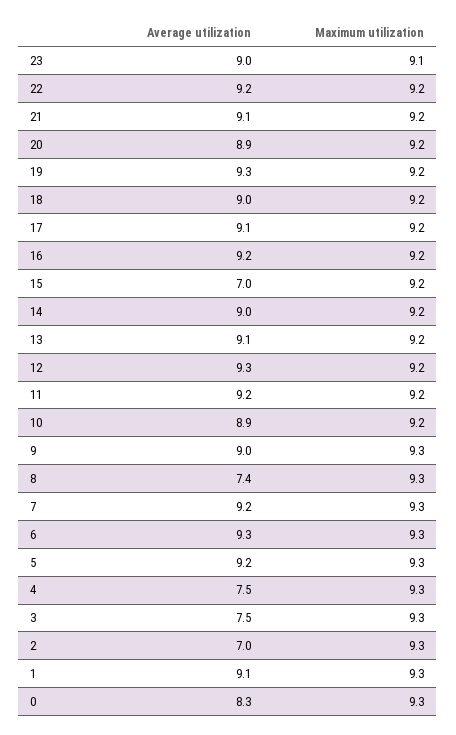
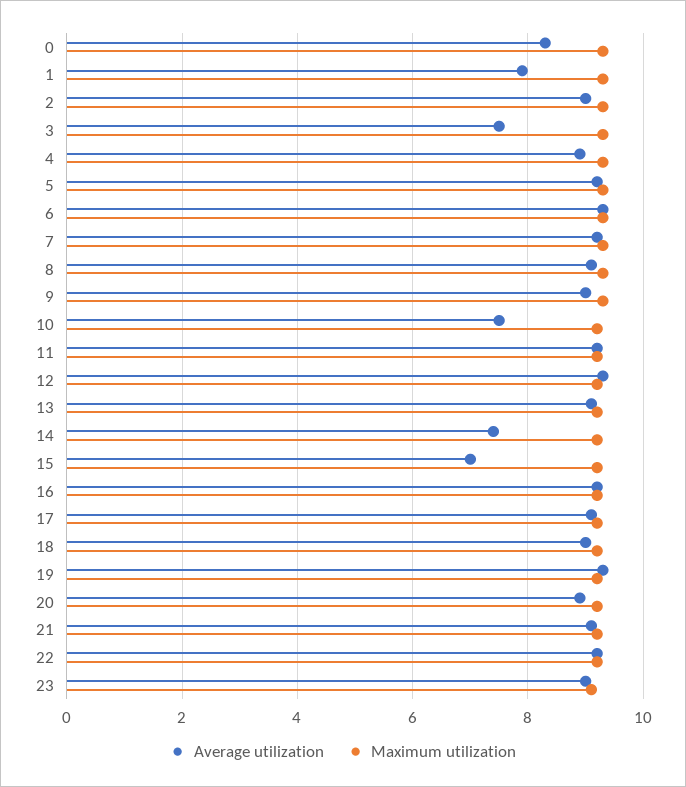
  {
    "Average utilization": {
      "23": 9,
      "22": 9.2,
      "21": 9.1,
      "20": 8.9,
      "19": 9.3,
      "18": 9,
      "17": 9.1,
      "16": 9.2,
      "15": 7,
-     "14": 9,
+     "14": 7.5,
      "13": 9.1,
      "12": 9.3,
      "11": 9.2,
-     "10": 8.9,
+     "10": 7.5,
      "9": 9,
-     "8": 7.4,
+     "8": 9,
      "7": 9.2,
      "6": 9.3,
      "5": 9.2,
-     "4": 7.5,
+     "4": 9,
      "3": 7.5,
-     "2": 7,
+     "2": 9,
-     "1": 9.1,
+     "1": 8,
      "0": 8.3
    },
    "Maximum utilization": {
      "23": 9.1,
      "22": 9.2,
      "21": 9.2,
      "20": 9.2,
      "19": 9.2,
      "18": 9.2,
      "17": 9.2,
      "16": 9.2,
      "15": 9.2,
      "14": 9.2,
      "13": 9.2,
      "12": 9.2,
      "11": 9.2,
      "10": 9.2,
      "9": 9.3,
      "8": 9.3,
      "7": 9.3,
      "6": 9.3,
      "5": 9.3,
      "4": 9.3,
      "3": 9.3,
      "2": 9.3,
      "1": 9.3,
      "0": 9.3
    }
  }

